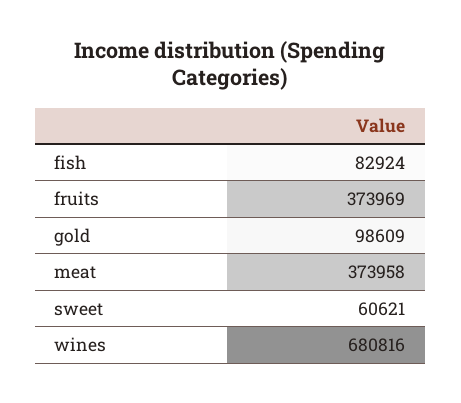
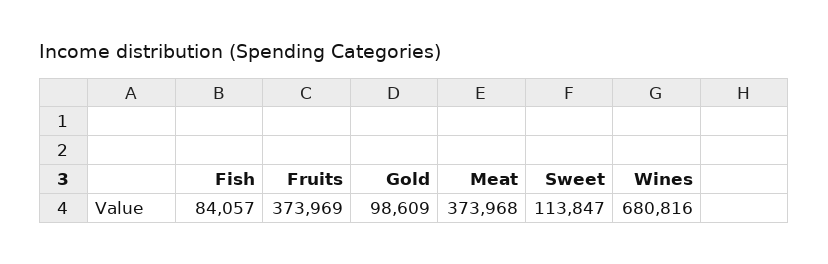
  {
-   "fish": 82924,
+   "fish": 84057,
    "fruits": 373969,
    "gold": 98609,
-   "meat": 373958,
+   "meat": 373968,
-   "sweet": 60621,
+   "sweet": 113847,
    "wines": 680816
  }

